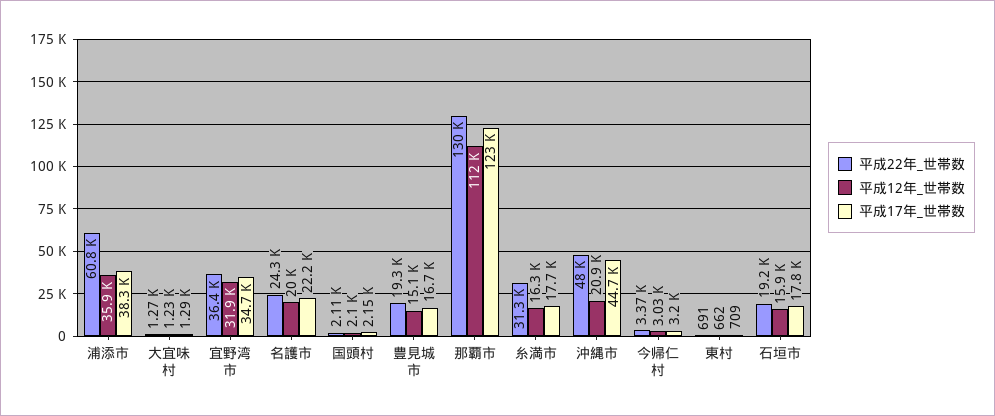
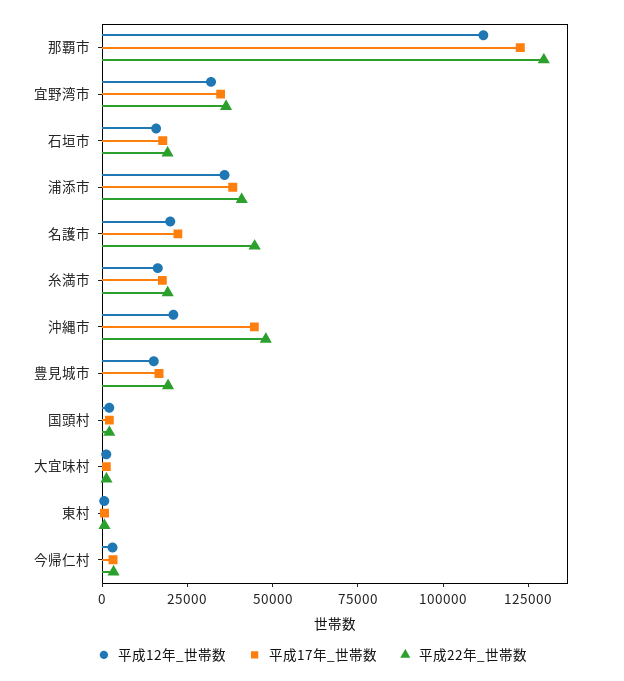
  {
    "平成22年_世帯数": {
-     "浦添市": 60800,
+     "浦添市": 40000,
      "大宜味村": 1270,
      "宜野湾市": 36400,
-     "名護市": 24300,
+     "名護市": 45000,
      "国頭村": 2110,
      "豊見城市": 19300,
      "那覇市": 130000,
-     "糸満市": 31300,
+     "糸満市": 20000,
      "沖縄市": 48000,
      "今帰仁村": 3370,
      "東村": 691,
      "石垣市": 19200
    },
    "平成12年_世帯数": {
      "浦添市": 35900,
      "大宜味村": 1230,
      "宜野湾市": 31900,
      "名護市": 20000,
      "国頭村": 2100,
      "豊見城市": 15100,
      "那覇市": 112000,
      "糸満市": 16300,
      "沖縄市": 20900,
      "今帰仁村": 3030,
      "東村": 662,
      "石垣市": 15900
    },
    "平成17年_世帯数": {
      "浦添市": 38300,
      "大宜味村": 1290,
      "宜野湾市": 34700,
      "名護市": 22200,
      "国頭村": 2150,
      "豊見城市": 16700,
      "那覇市": 123000,
      "糸満市": 17700,
      "沖縄市": 44700,
      "今帰仁村": 3200,
      "東村": 709,
      "石垣市": 17800
    }
  }

